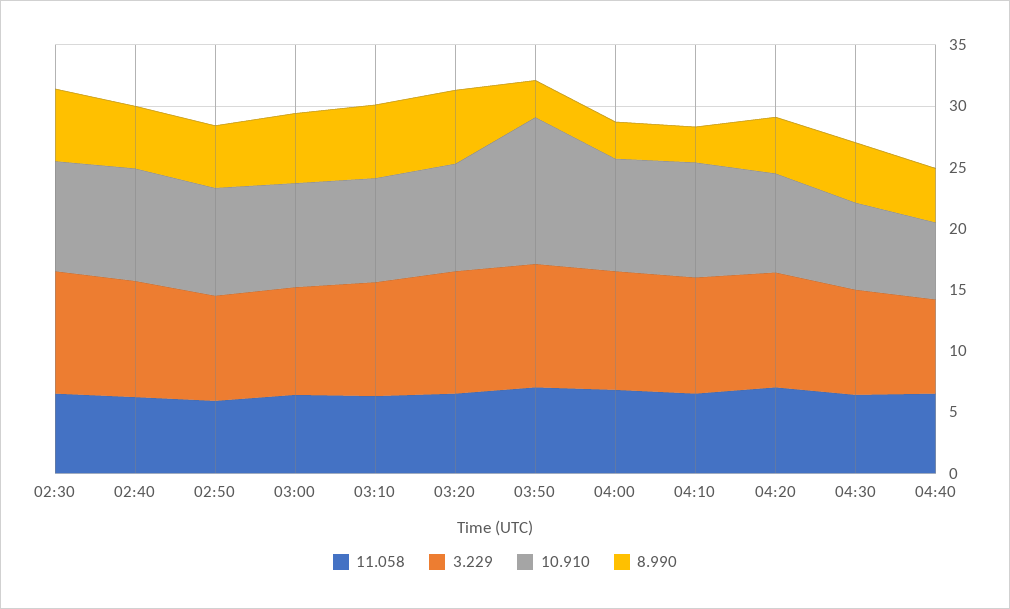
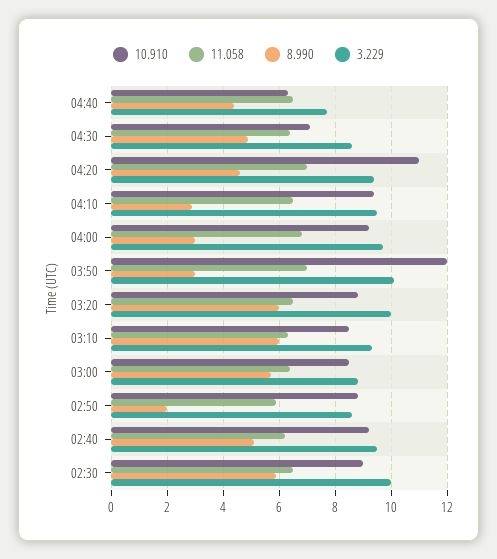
  {
    "11.058": {
      "02:30": 6.5,
      "02:40": 6,
      "02:50": 6,
      "03:00": 6.5,
      "03:10": 6.5,
      "03:20": 6.5,
      "03:50": 7,
      "04:00": 7,
      "04:10": 6.5,
      "04:20": 7,
      "04:30": 6.5,
      "04:40": 6.5
    },
    "3.229": {
      "02:30": 10,
      "02:40": 9.5,
      "02:50": 8.5,
      "03:00": 9,
      "03:10": 9.5,
      "03:20": 10,
      "03:50": 10,
      "04:00": 9.5,
      "04:10": 9.5,
      "04:20": 9.5,
      "04:30": 8.5,
      "04:40": 7.5
    },
    "10.910": {
      "02:30": 9,
      "02:40": 9,
      "02:50": 9,
      "03:00": 8.5,
      "03:10": 8.5,
      "03:20": 9,
      "03:50": 12,
      "04:00": 9,
      "04:10": 9.5,
-     "04:20": 8,
+     "04:20": 11,
      "04:30": 7,
      "04:40": 6.5
    },
    "8.990": {
      "02:30": 6,
      "02:40": 5,
-     "02:50": 5,
+     "02:50": 2,
      "03:00": 5.5,
      "03:10": 6,
      "03:20": 6,
      "03:50": 3,
      "04:00": 3,
      "04:10": 3,
      "04:20": 4.5,
      "04:30": 5,
      "04:40": 4.5
    }
  }

